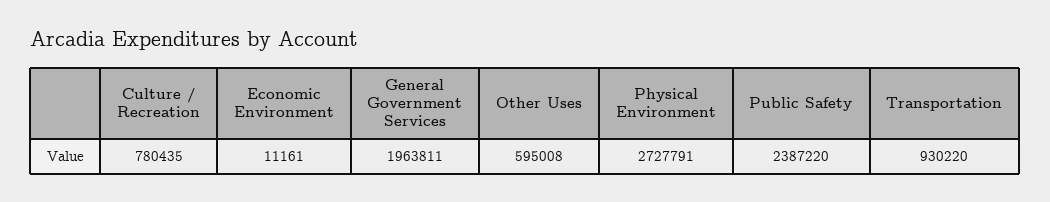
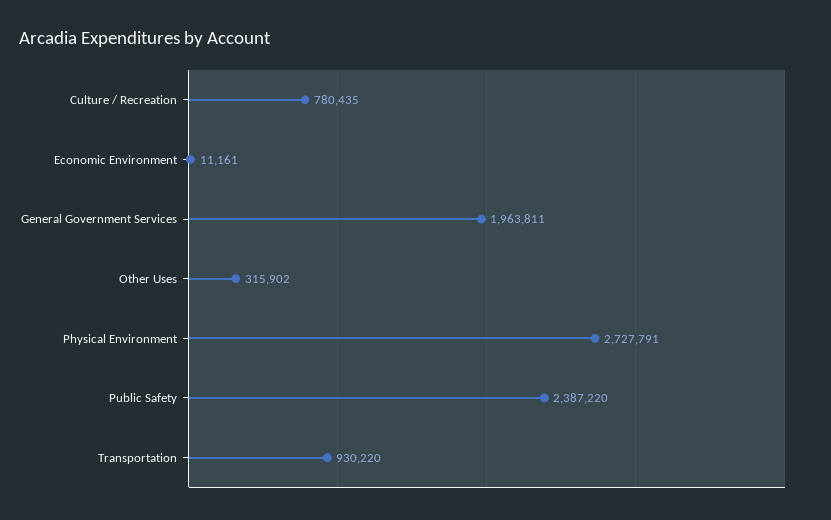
  {
    "Culture / Recreation": 780435,
    "Economic Environment": 11161,
    "General Government Services": 1963811,
-   "Other Uses": 595008,
+   "Other Uses": 315902,
    "Physical Environment": 2727791,
    "Public Safety": 2387220,
    "Transportation": 930220
  }

